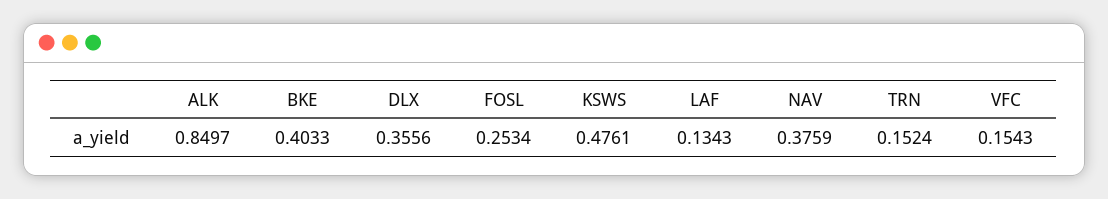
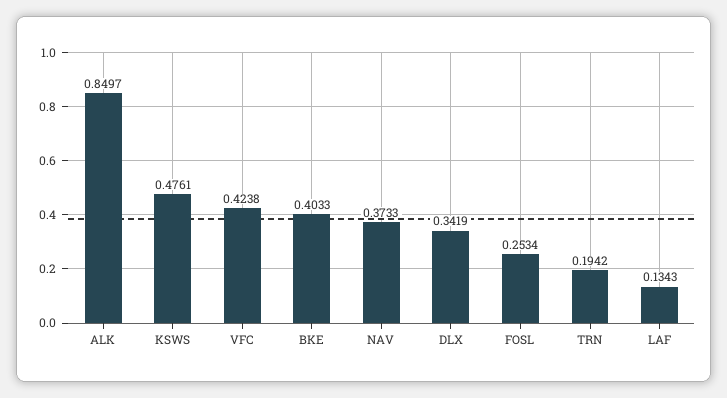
  {
    "ALK": 0.8497,
    "BKE": 0.4033,
-   "DLX": 0.3556,
+   "DLX": 0.3419,
    "FOSL": 0.2534,
    "KSWS": 0.4761,
    "LAF": 0.1343,
-   "NAV": 0.3759,
+   "NAV": 0.3733,
-   "TRN": 0.1524,
+   "TRN": 0.1942,
-   "VFC": 0.1543
+   "VFC": 0.4238
  }

